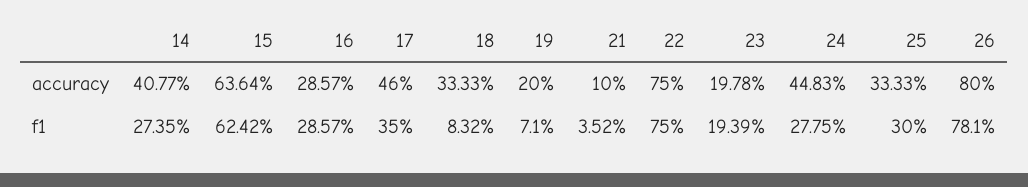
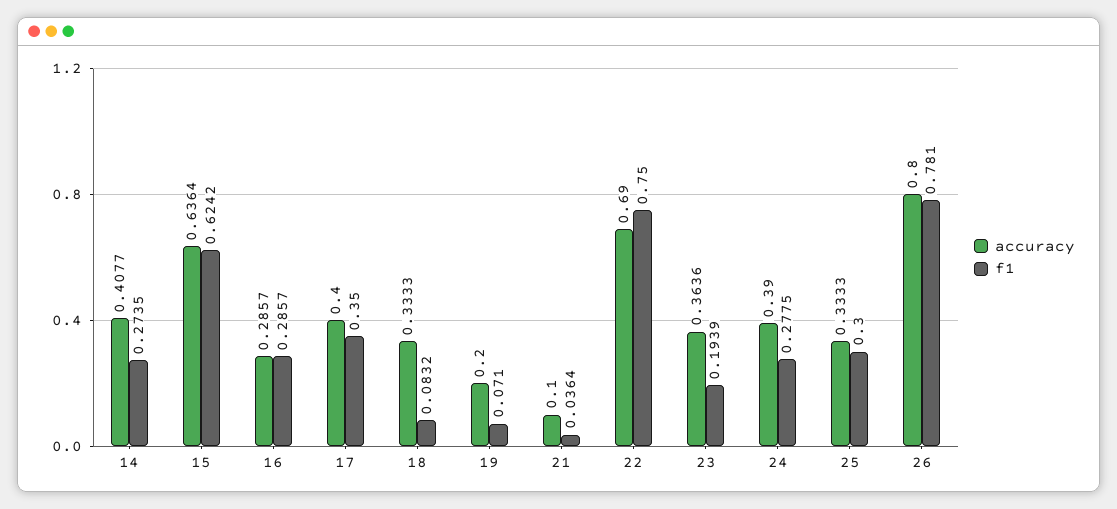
  {
    "accuracy": {
      "14": 0.4077,
      "15": 0.6364,
      "16": 0.2857,
-     "17": 0.46,
+     "17": 0.4,
      "18": 0.3333,
      "19": 0.2,
      "21": 0.1,
-     "22": 0.75,
+     "22": 0.69,
-     "23": 0.1978,
+     "23": 0.3636,
-     "24": 0.4483,
+     "24": 0.39,
      "25": 0.3333,
      "26": 0.8
    },
    "f1": {
      "14": 0.2735,
      "15": 0.6242,
      "16": 0.2857,
      "17": 0.35,
      "18": 0.0832,
      "19": 0.071,
-     "21": 0.0352,
+     "21": 0.0364,
      "22": 0.75,
      "23": 0.1939,
      "24": 0.2775,
      "25": 0.3,
      "26": 0.781
    }
  }

